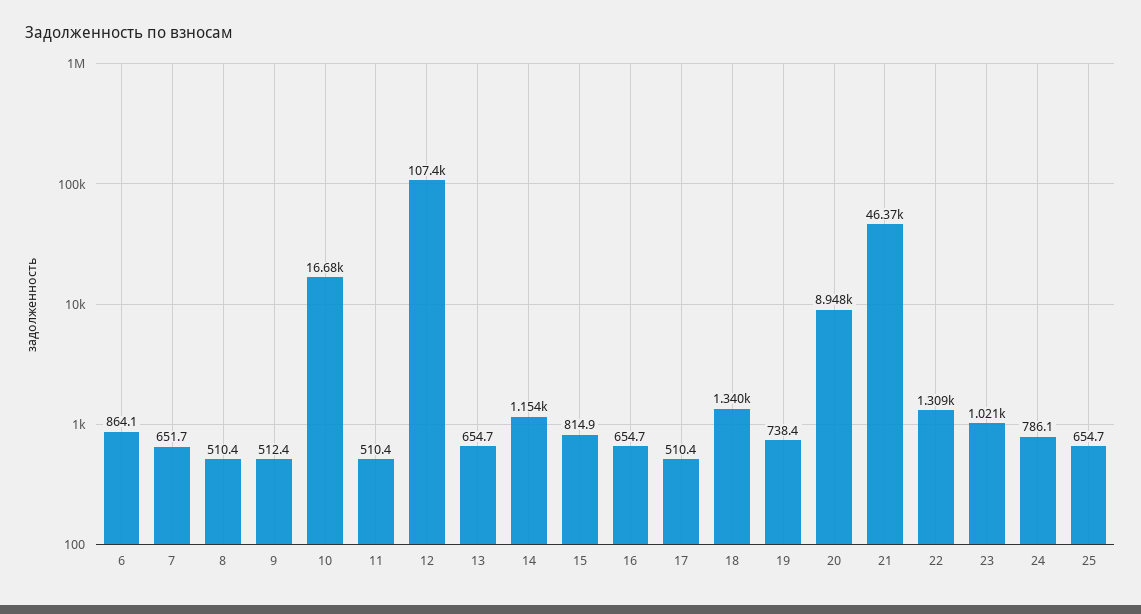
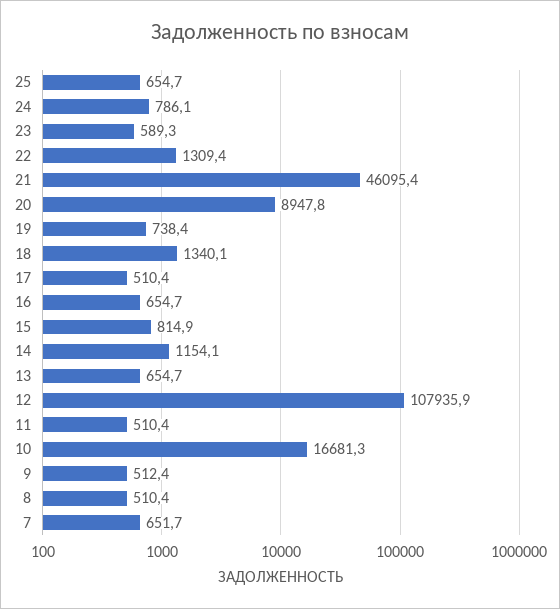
  {
-   "6": 864.1,
    "7": 651.7,
    "8": 510.4,
    "9": 512.4,
    "10": 16681.3,
    "11": 510.4,
-   "12": 107400,
+   "12": 107935.9,
    "13": 654.7,
    "14": 1154.1,
    "15": 814.9,
    "16": 654.7,
    "17": 510.4,
    "18": 1340.1,
    "19": 738.4,
    "20": 8947.8,
-   "21": 46370,
+   "21": 46095.4,
    "22": 1309.4,
-   "23": 1021,
+   "23": 589.3,
    "24": 786.1,
    "25": 654.7
  }

